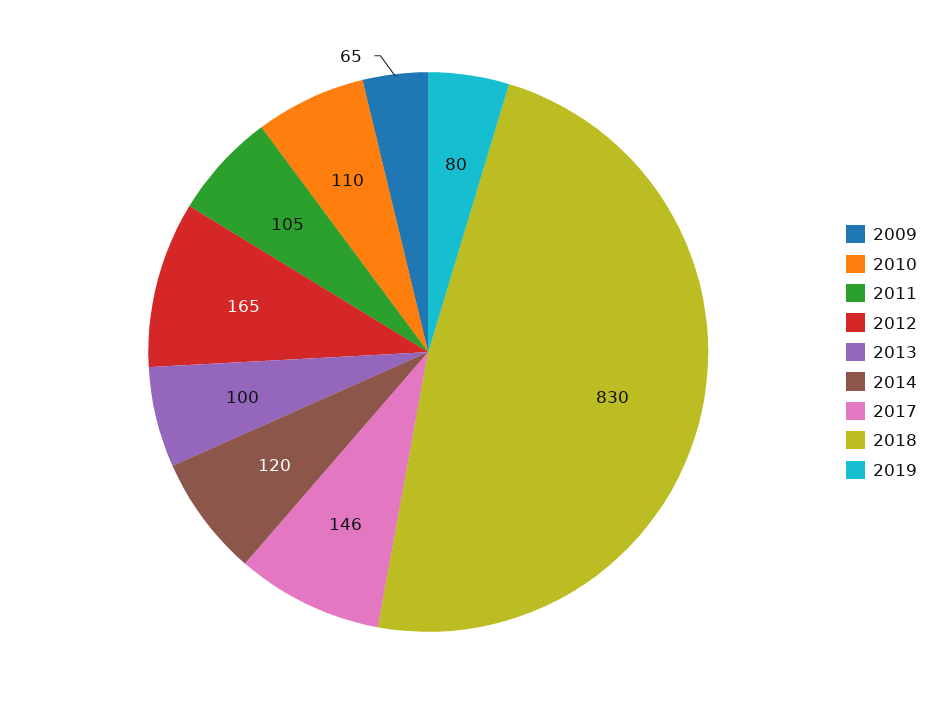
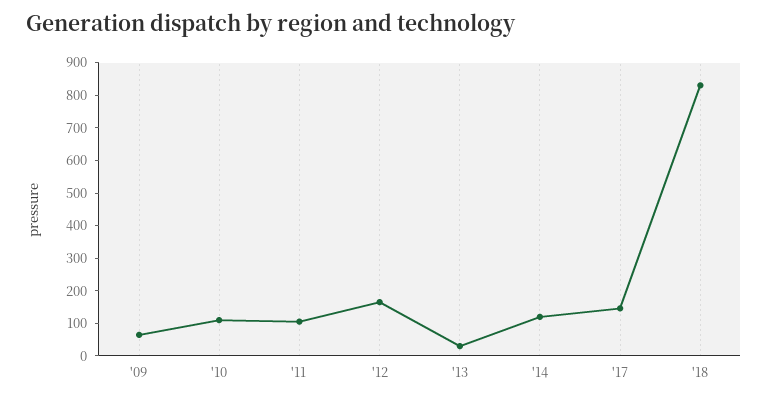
  {
    "2009": 65,
    "2010": 110,
    "2011": 105,
    "2012": 165,
-   "2013": 100,
+   "2013": 25,
    "2014": 120,
    "2017": 146,
-   "2018": 830,
+   "2018": 830
-   "2019": 80
  }

